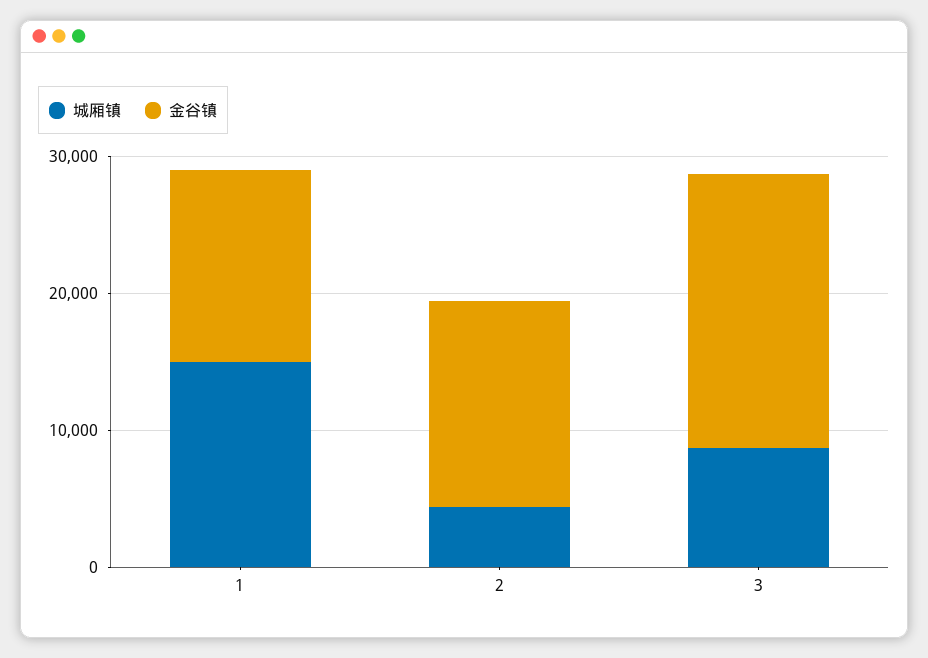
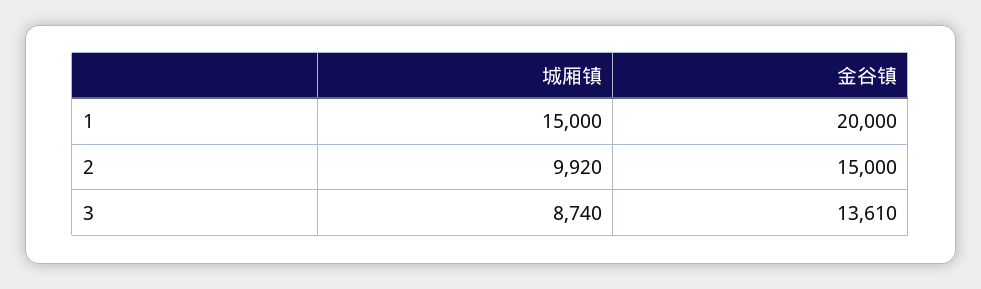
  {
    "城厢镇": {
      "1": 15000,
-     "2": 4000,
+     "2": 9920,
      "3": 8740
    },
    "金谷镇": {
-     "1": 14000,
+     "1": 20000,
      "2": 15000,
-     "3": 20000
+     "3": 13610
    }
  }

